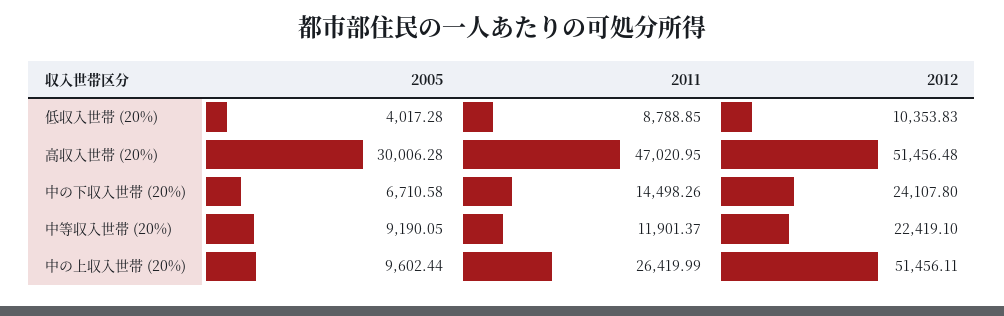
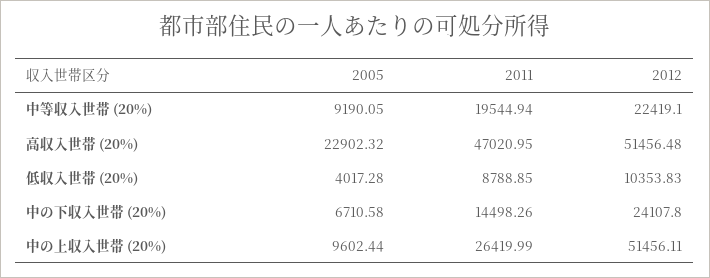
  {
    "2005": {
      "低収入世帯 (20%)": 4017.28,
-     "高収入世帯 (20%)": 30006.28,
+     "高収入世帯 (20%)": 22902.32,
      "中の下収入世帯 (20%)": 6710.58,
      "中等収入世帯 (20%)": 9190.05,
      "中の上収入世帯 (20%)": 9602.44
    },
    "2011": {
      "低収入世帯 (20%)": 8788.85,
      "高収入世帯 (20%)": 47020.95,
      "中の下収入世帯 (20%)": 14498.26,
-     "中等収入世帯 (20%)": 11901.37,
+     "中等収入世帯 (20%)": 19544.94,
      "中の上収入世帯 (20%)": 26419.99
    },
    "2012": {
      "低収入世帯 (20%)": 10353.83,
      "高収入世帯 (20%)": 51456.48,
      "中の下収入世帯 (20%)": 24107.8,
      "中等収入世帯 (20%)": 22419.1,
      "中の上収入世帯 (20%)": 51456.11
    }
  }

